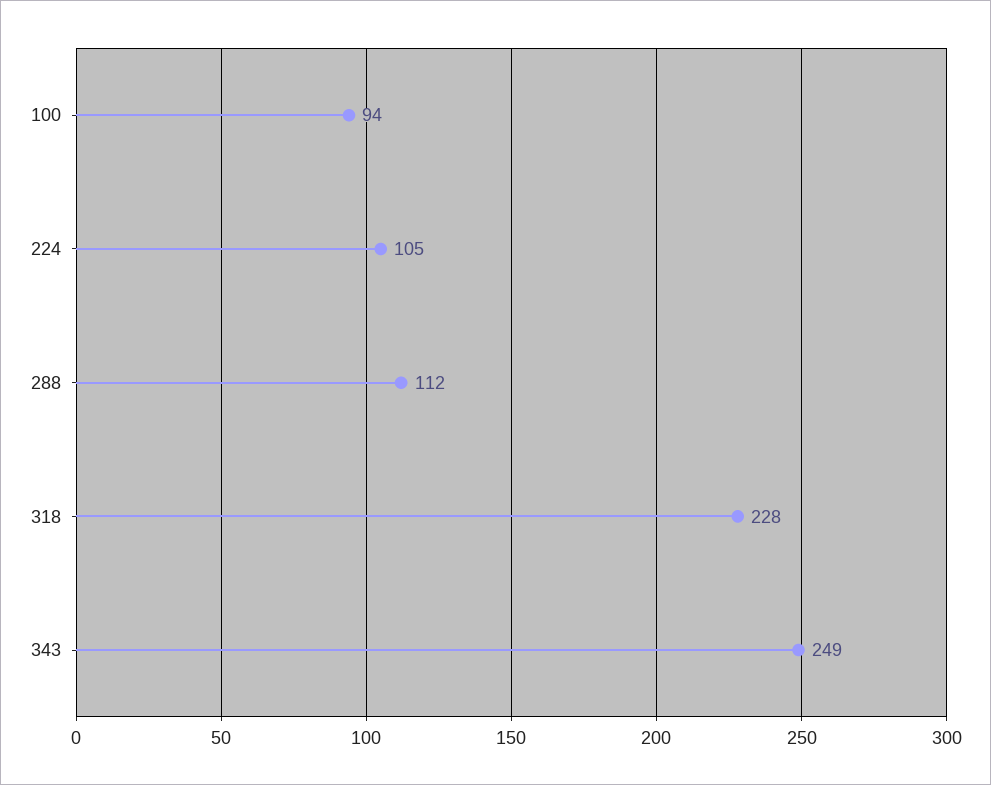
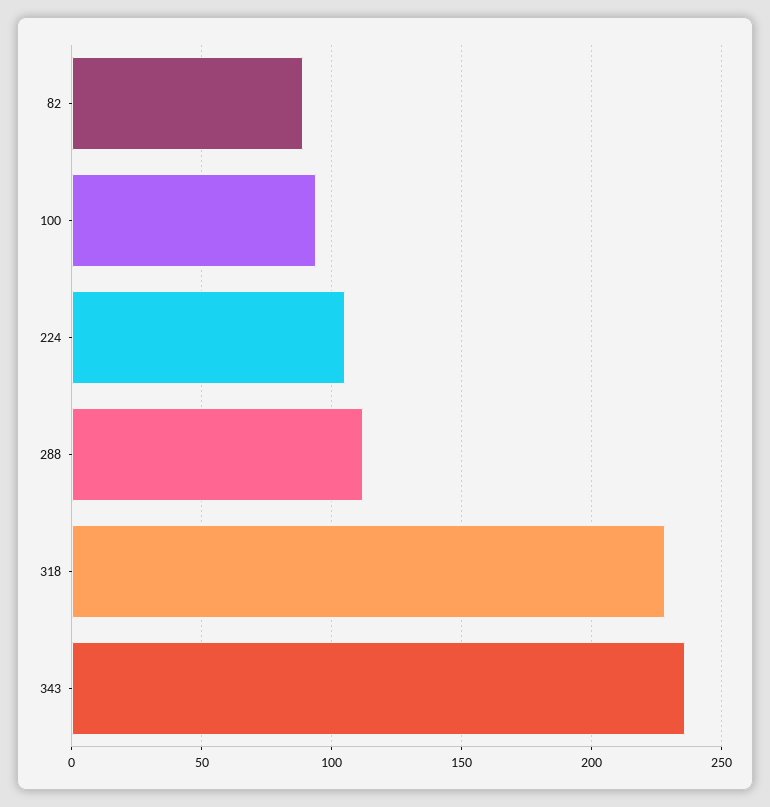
  {
    "100": 94,
    "224": 105,
    "288": 112,
    "318": 228,
-   "343": 249
+   "343": 235,
+   "82": 90
  }

